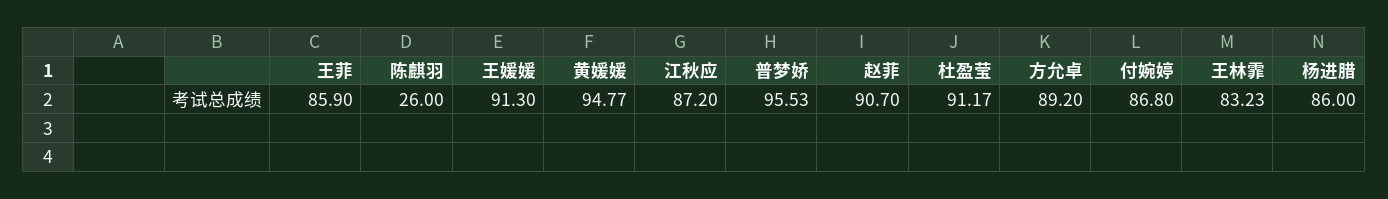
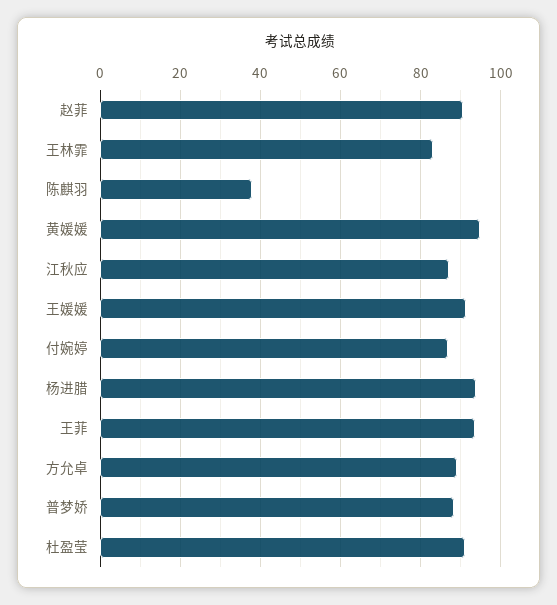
  {
-   "王菲": 85.9,
+   "王菲": 94,
-   "陈麒羽": 26,
+   "陈麒羽": 38,
    "王媛媛": 91.3,
    "黄媛媛": 94.77,
    "江秋应": 87.2,
-   "普梦娇": 95.53,
+   "普梦娇": 88,
    "赵菲": 90.7,
    "杜盈莹": 91.17,
    "方允卓": 89.2,
    "付婉婷": 86.8,
    "王林霏": 83.23,
-   "杨进腊": 86
+   "杨进腊": 94
  }

